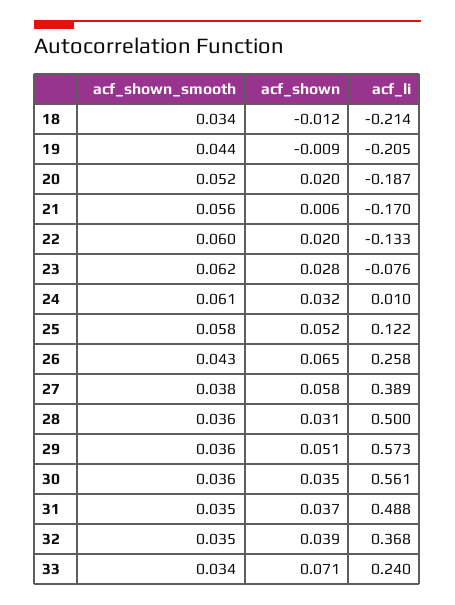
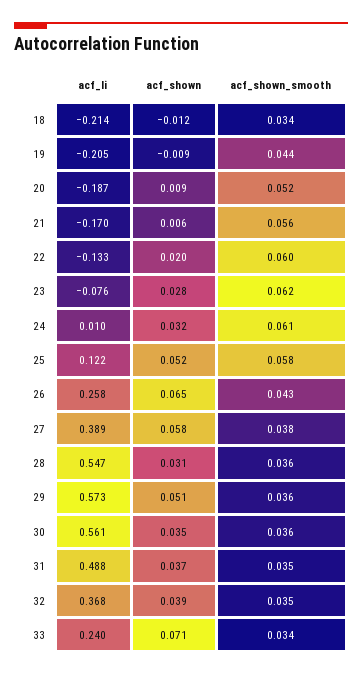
  {
    "acf_shown_smooth": {
      "18": 0.034,
      "19": 0.044,
      "20": 0.052,
      "21": 0.056,
      "22": 0.06,
      "23": 0.062,
      "24": 0.061,
      "25": 0.058,
      "26": 0.043,
      "27": 0.038,
      "28": 0.036,
      "29": 0.036,
      "30": 0.036,
      "31": 0.035,
      "32": 0.035,
      "33": 0.034
    },
    "acf_shown": {
      "18": -0.012,
      "19": -0.009,
-     "20": 0.02,
+     "20": 0.009,
      "21": 0.006,
      "22": 0.02,
      "23": 0.028,
      "24": 0.032,
      "25": 0.052,
      "26": 0.065,
      "27": 0.058,
      "28": 0.031,
      "29": 0.051,
      "30": 0.035,
      "31": 0.037,
      "32": 0.039,
      "33": 0.071
    },
    "acf_li": {
      "18": -0.214,
      "19": -0.205,
      "20": -0.187,
      "21": -0.17,
      "22": -0.133,
      "23": -0.076,
      "24": 0.01,
      "25": 0.122,
      "26": 0.258,
      "27": 0.389,
-     "28": 0.5,
+     "28": 0.547,
      "29": 0.573,
      "30": 0.561,
      "31": 0.488,
      "32": 0.368,
      "33": 0.24
    }
  }

